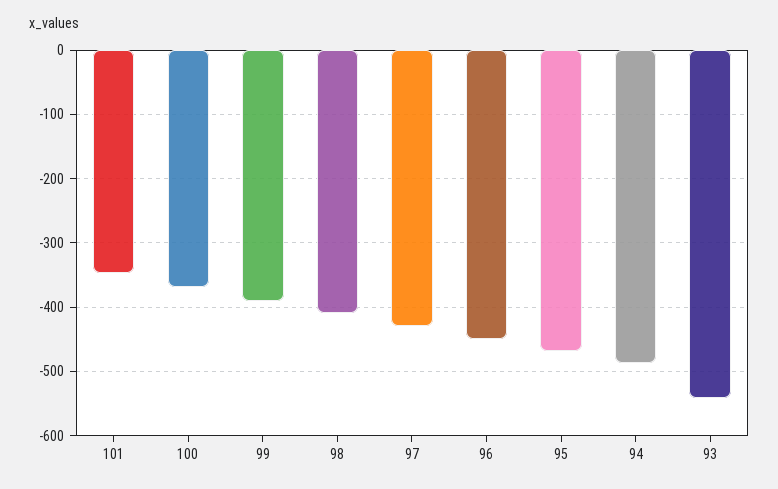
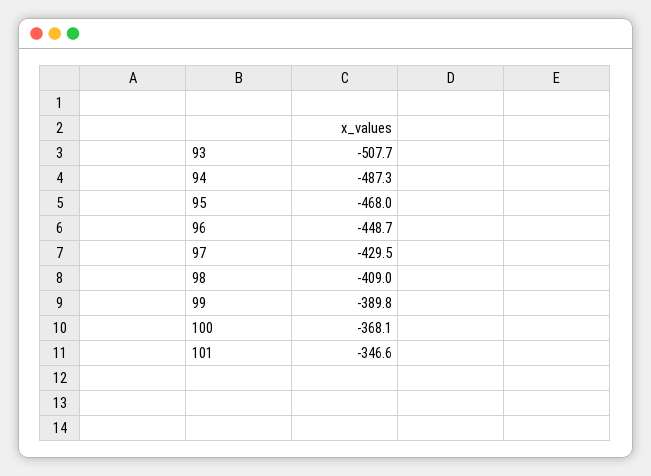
  {
    "101": -346.6,
    "100": -368.1,
    "99": -389.8,
    "98": -409,
    "97": -429.5,
    "96": -448.7,
    "95": -468,
    "94": -487.3,
-   "93": -540
+   "93": -507.7
  }

